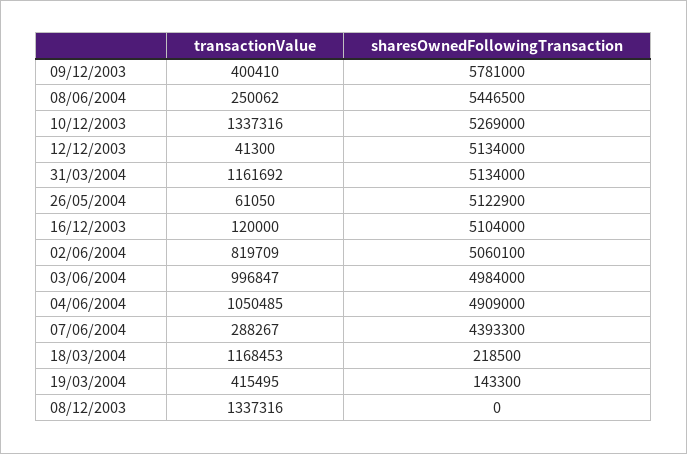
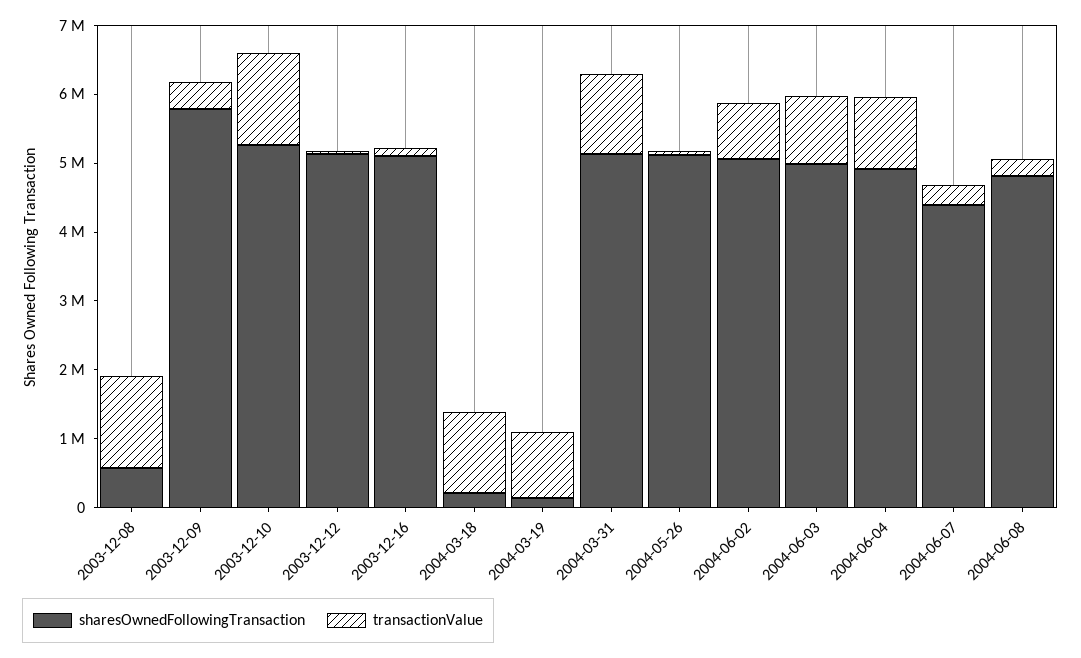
  {
    "transactionValue": {
      "09/12/2003": 400410,
      "08/06/2004": 250062,
      "10/12/2003": 1337316,
      "12/12/2003": 41300,
      "31/03/2004": 1161692,
      "26/05/2004": 61050,
      "16/12/2003": 120000,
      "02/06/2004": 819709,
      "03/06/2004": 996847,
      "04/06/2004": 1050485,
      "07/06/2004": 288267,
      "18/03/2004": 1168453,
-     "19/03/2004": 415495,
+     "19/03/2004": 1000000,
      "08/12/2003": 1337316
    },
    "sharesOwnedFollowingTransaction": {
      "09/12/2003": 5781000,
-     "08/06/2004": 5446500,
+     "08/06/2004": 4800000,
      "10/12/2003": 5269000,
      "12/12/2003": 5134000,
      "31/03/2004": 5134000,
      "26/05/2004": 5122900,
      "16/12/2003": 5104000,
      "02/06/2004": 5060100,
      "03/06/2004": 4984000,
      "04/06/2004": 4909000,
      "07/06/2004": 4393300,
      "18/03/2004": 218500,
      "19/03/2004": 143300,
-     "08/12/2003": 0
+     "08/12/2003": 600000
    }
  }

